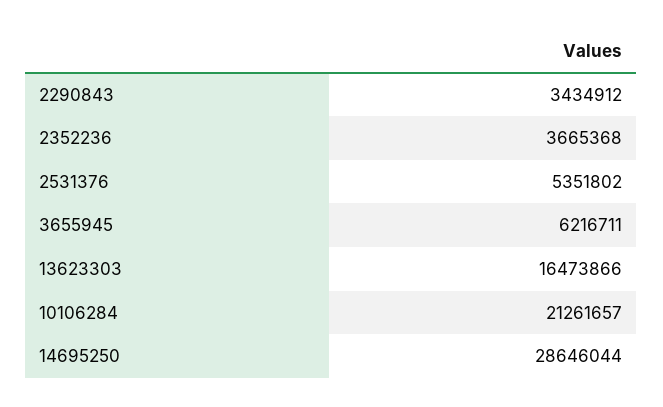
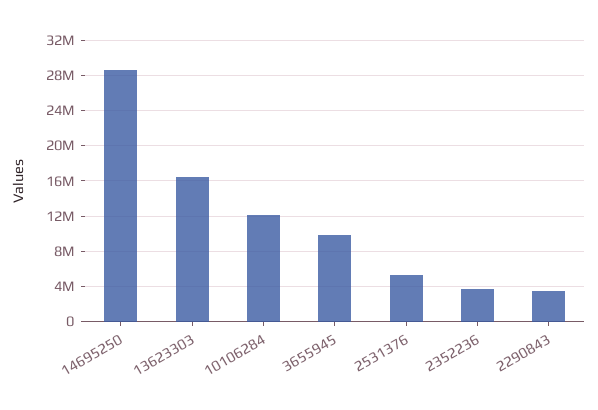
  {
    "2290843": 3434912,
    "2352236": 3665368,
    "2531376": 5351802,
-   "3655945": 6216711,
+   "3655945": 10000000,
    "13623303": 16473866,
-   "10106284": 21261657,
+   "10106284": 12000000,
    "14695250": 28646044
  }

